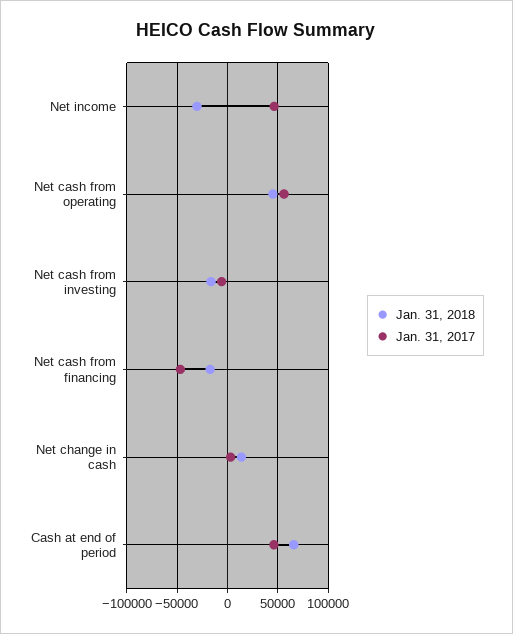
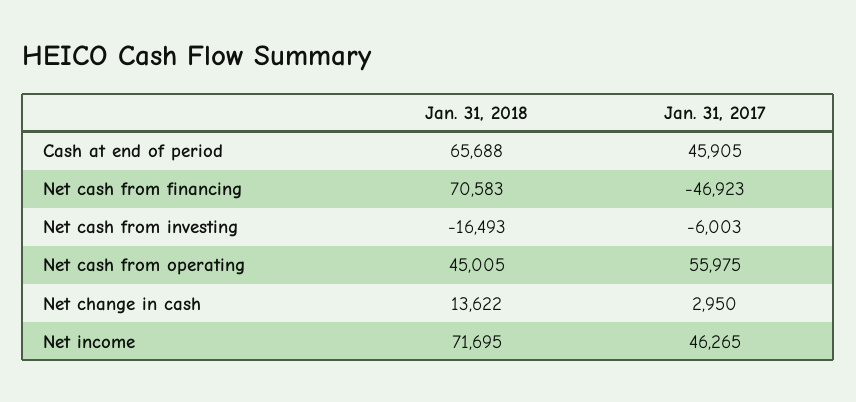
  {
    "Jan. 31, 2018": {
-     "Net income": -30000,
+     "Net income": 71695,
      "Net cash from operating": 45005,
      "Net cash from investing": -16493,
-     "Net cash from financing": -20000,
+     "Net cash from financing": 70583,
      "Net change in cash": 13622,
      "Cash at end of period": 65688
    },
    "Jan. 31, 2017": {
      "Net income": 46265,
      "Net cash from operating": 55975,
      "Net cash from investing": -6003,
      "Net cash from financing": -46923,
      "Net change in cash": 2950,
      "Cash at end of period": 45905
    }
  }

